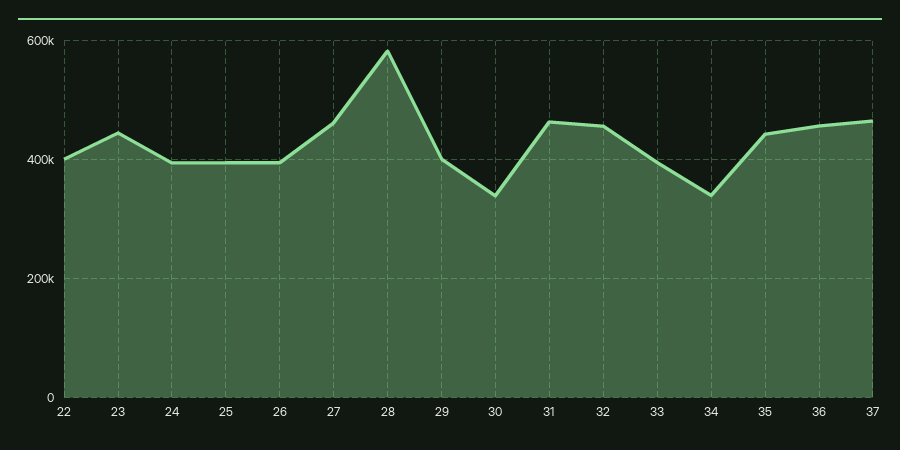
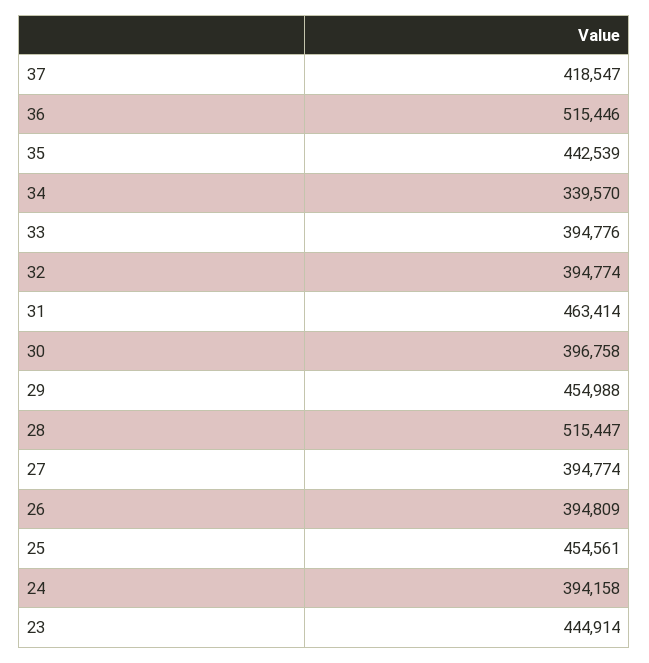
  {
-   "22": 400000,
    "23": 444914,
    "24": 394158,
-   "25": 400000,
+   "25": 454561,
    "26": 394809,
-   "27": 460000,
+   "27": 394774,
-   "28": 580000,
+   "28": 515447,
-   "29": 400000,
+   "29": 454988,
-   "30": 340000,
+   "30": 396758,
    "31": 463414,
-   "32": 460000,
+   "32": 394774,
    "33": 394776,
    "34": 339570,
    "35": 442539,
-   "36": 460000,
+   "36": 515446,
-   "37": 460000
+   "37": 418547
  }

